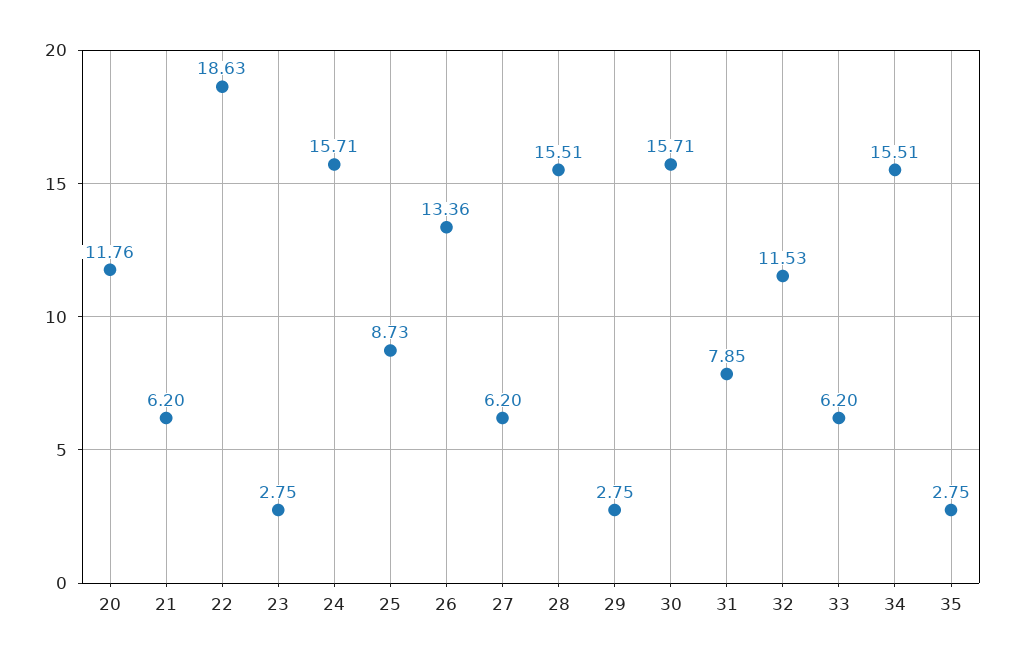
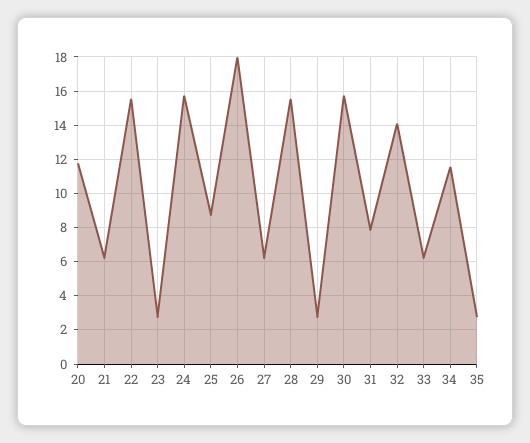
  {
    "20": 11.76,
    "21": 6.2,
-   "22": 18.63,
+   "22": 15.5,
    "23": 2.75,
    "24": 15.71,
    "25": 8.73,
-   "26": 13.36,
+   "26": 18,
    "27": 6.2,
    "28": 15.51,
    "29": 2.75,
    "30": 15.71,
    "31": 7.85,
-   "32": 11.53,
+   "32": 14,
    "33": 6.2,
-   "34": 15.51,
+   "34": 11.5,
    "35": 2.75
  }

